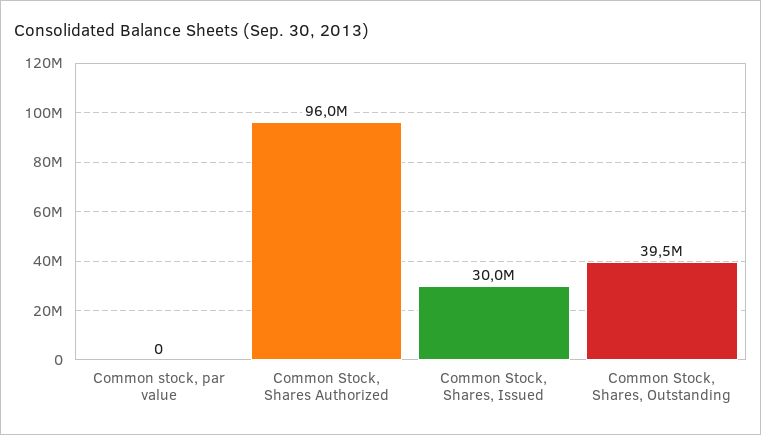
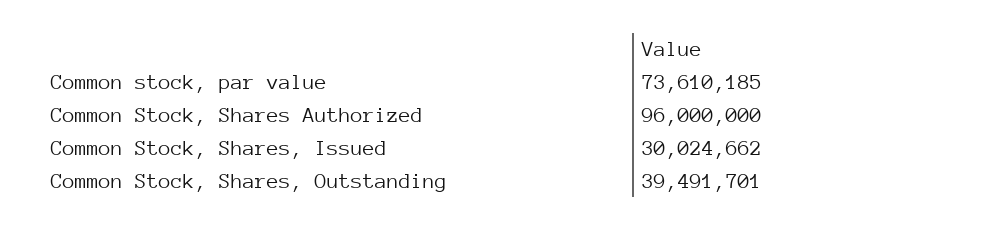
  {
-   "Common stock, par value": 0,
+   "Common stock, par value": 73610185,
    "Common Stock, Shares Authorized": 96000000,
    "Common Stock, Shares, Issued": 30024662,
    "Common Stock, Shares, Outstanding": 39491701
  }

